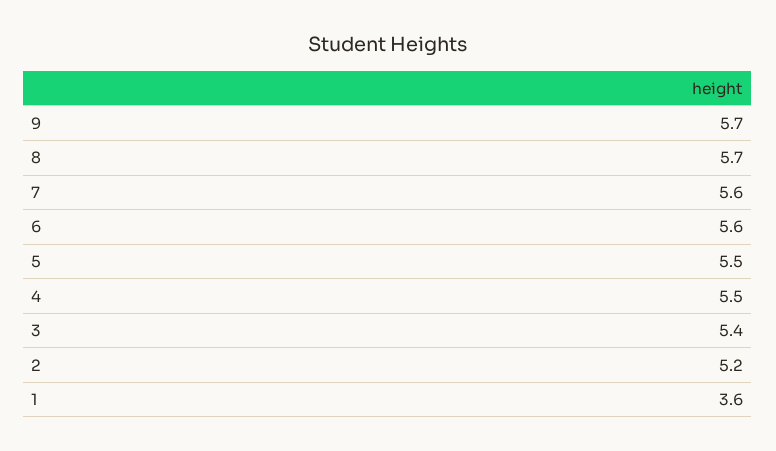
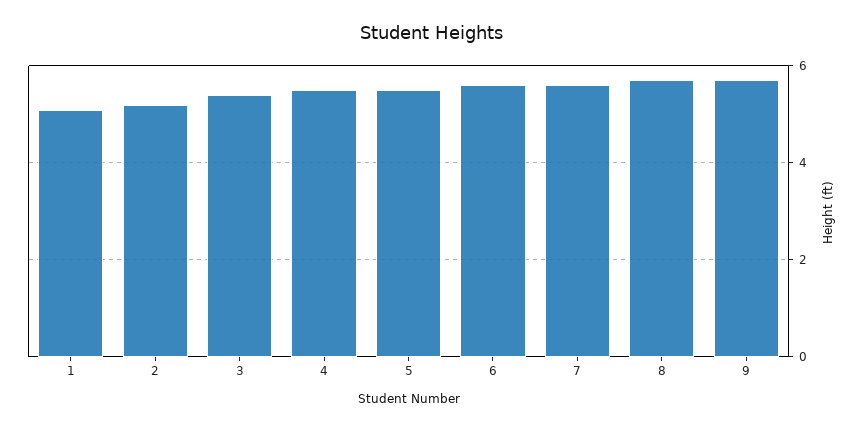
  {
    "9": 5.7,
    "8": 5.7,
    "7": 5.6,
    "6": 5.6,
    "5": 5.5,
    "4": 5.5,
    "3": 5.4,
    "2": 5.2,
-   "1": 3.6
+   "1": 5
  }

